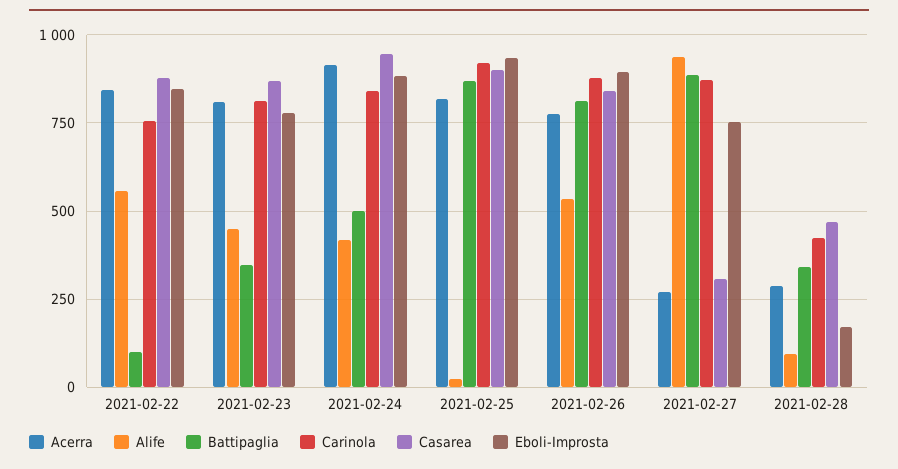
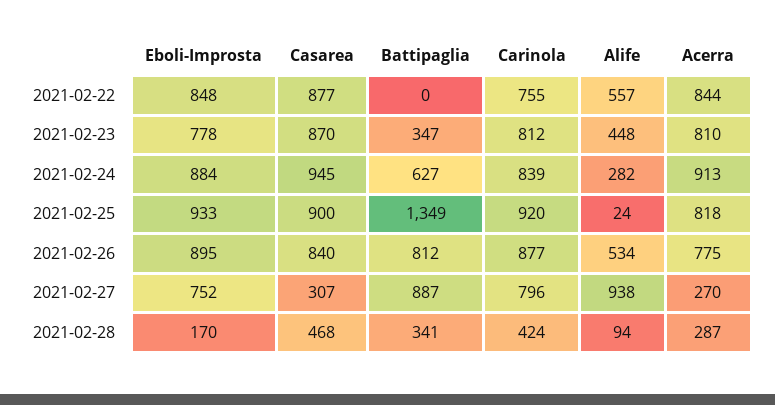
  {
    "Acerra": {
      "2021-02-22": 844,
      "2021-02-23": 810,
      "2021-02-24": 913,
      "2021-02-25": 818,
      "2021-02-26": 775,
      "2021-02-27": 270,
      "2021-02-28": 287
    },
    "Alife": {
      "2021-02-22": 557,
      "2021-02-23": 448,
-     "2021-02-24": 425,
+     "2021-02-24": 282,
      "2021-02-25": 24,
      "2021-02-26": 534,
      "2021-02-27": 938,
      "2021-02-28": 94
    },
    "Battipaglia": {
-     "2021-02-22": 100,
+     "2021-02-22": 0,
      "2021-02-23": 347,
-     "2021-02-24": 500,
+     "2021-02-24": 627,
-     "2021-02-25": 875,
+     "2021-02-25": 1349,
      "2021-02-26": 812,
      "2021-02-27": 887,
      "2021-02-28": 341
    },
    "Carinola": {
      "2021-02-22": 755,
      "2021-02-23": 812,
      "2021-02-24": 839,
      "2021-02-25": 920,
      "2021-02-26": 877,
-     "2021-02-27": 875,
+     "2021-02-27": 796,
      "2021-02-28": 424
    },
    "Casarea": {
      "2021-02-22": 877,
      "2021-02-23": 870,
      "2021-02-24": 945,
      "2021-02-25": 900,
      "2021-02-26": 840,
      "2021-02-27": 307,
      "2021-02-28": 468
    },
    "Eboli-Improsta": {
      "2021-02-22": 848,
      "2021-02-23": 778,
      "2021-02-24": 884,
      "2021-02-25": 933,
      "2021-02-26": 895,
      "2021-02-27": 752,
      "2021-02-28": 170
    }
  }

